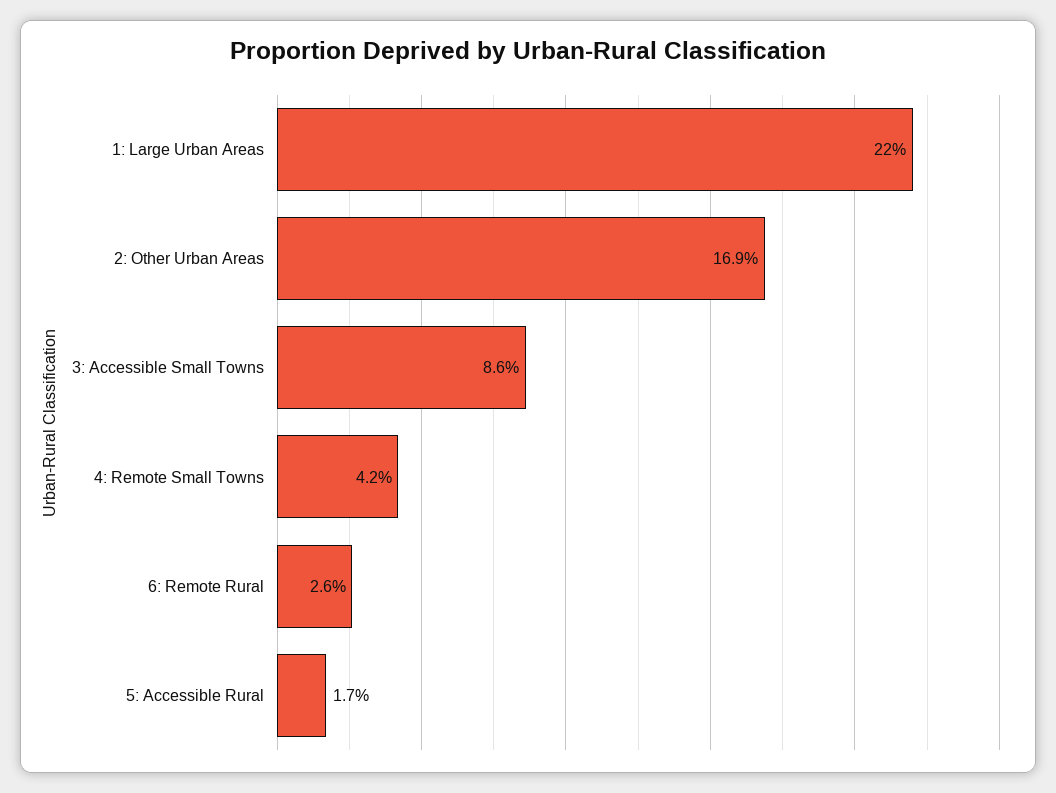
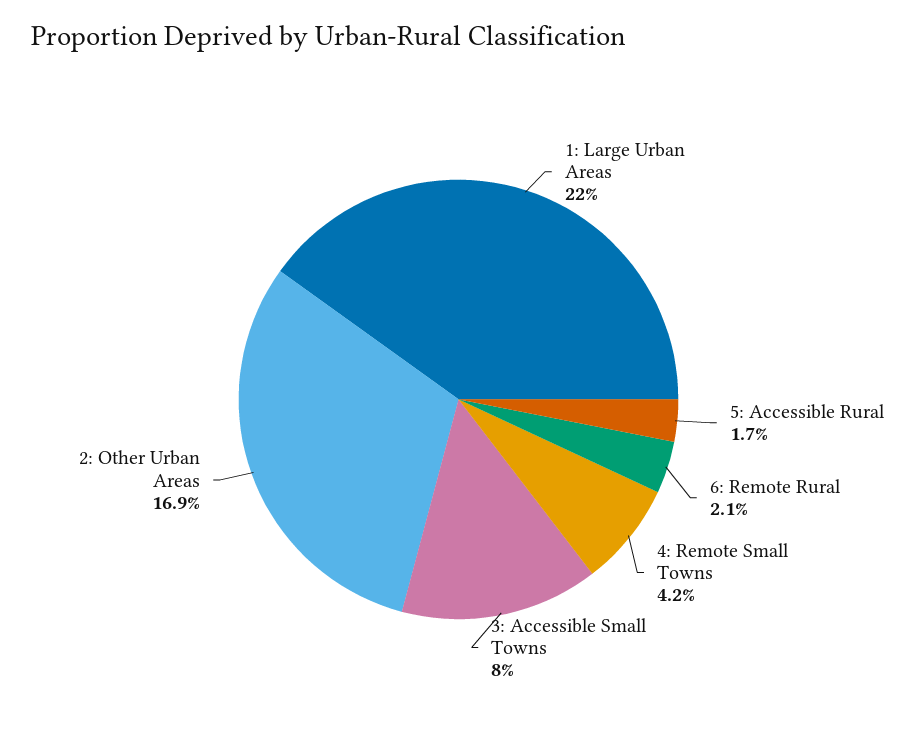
  {
    "1: Large Urban Areas": 22,
    "2: Other Urban Areas": 16.9,
-   "3: Accessible Small Towns": 8.6,
+   "3: Accessible Small Towns": 8,
    "4: Remote Small Towns": 4.2,
-   "6: Remote Rural": 2.6,
+   "6: Remote Rural": 2.1,
    "5: Accessible Rural": 1.7
  }

